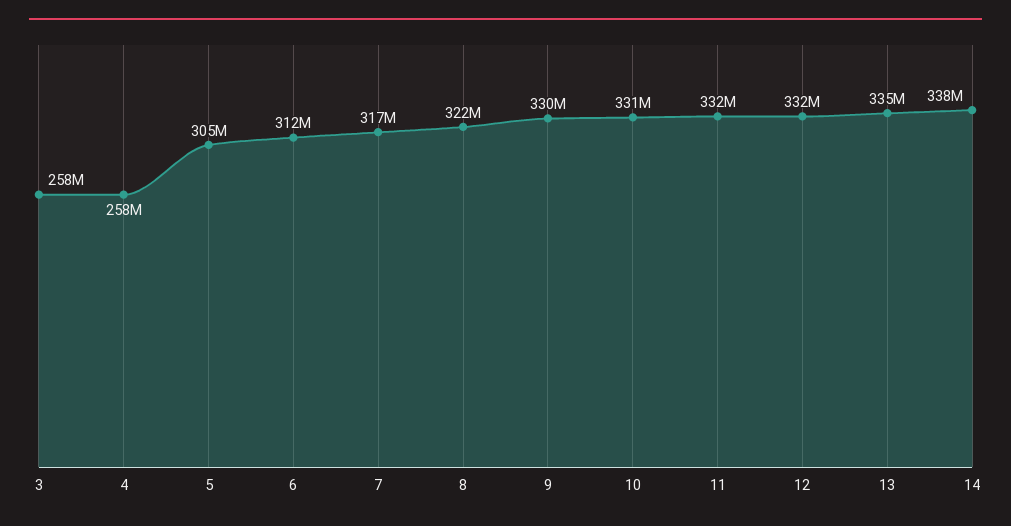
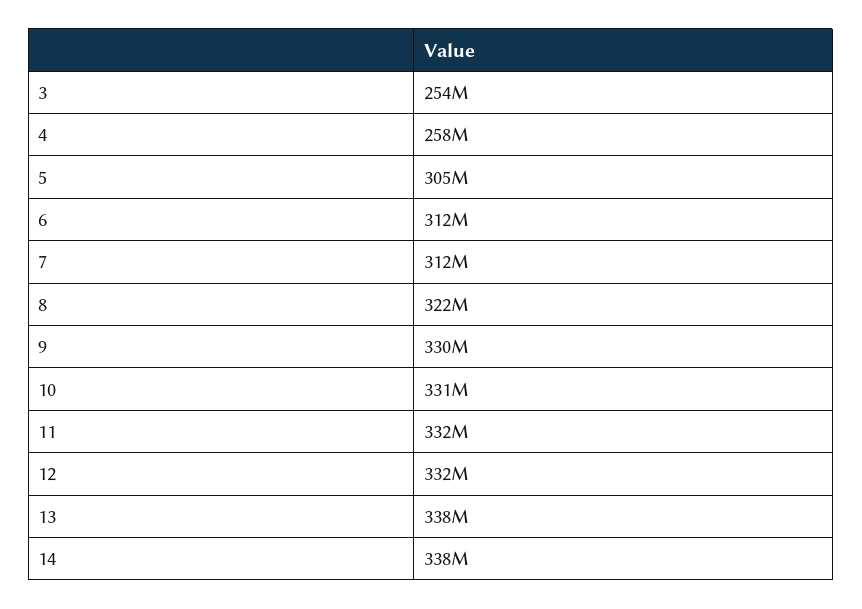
  {
-   "3": 258000000,
+   "3": 254000000,
    "4": 258000000,
    "5": 305000000,
    "6": 312000000,
-   "7": 317000000,
+   "7": 312000000,
    "8": 322000000,
    "9": 330000000,
    "10": 331000000,
    "11": 332000000,
    "12": 332000000,
-   "13": 335000000,
+   "13": 338000000,
    "14": 338000000
  }

